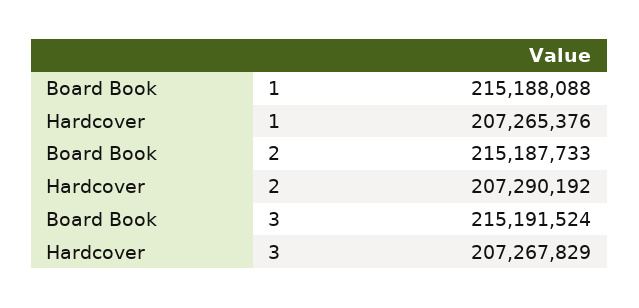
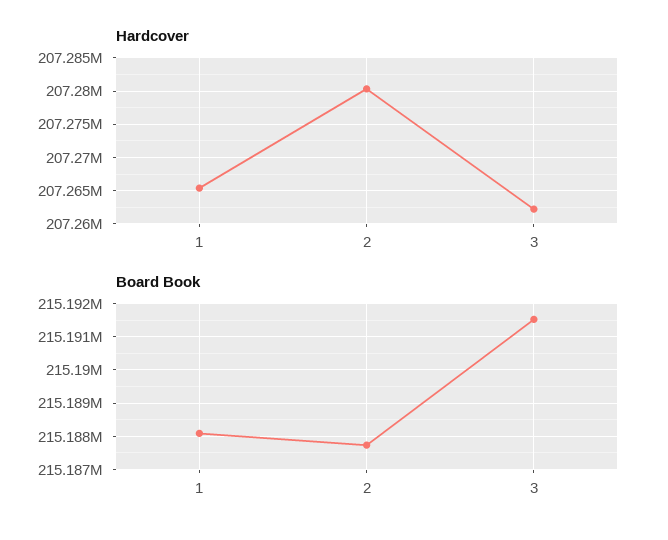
  {
    "Board Book": {
      "1": 215188088,
      "2": 215187733,
      "3": 215191524
    },
    "Hardcover": {
      "1": 207265376,
-     "2": 207290192,
+     "2": 207280000,
-     "3": 207267829
+     "3": 207262000
    }
  }

